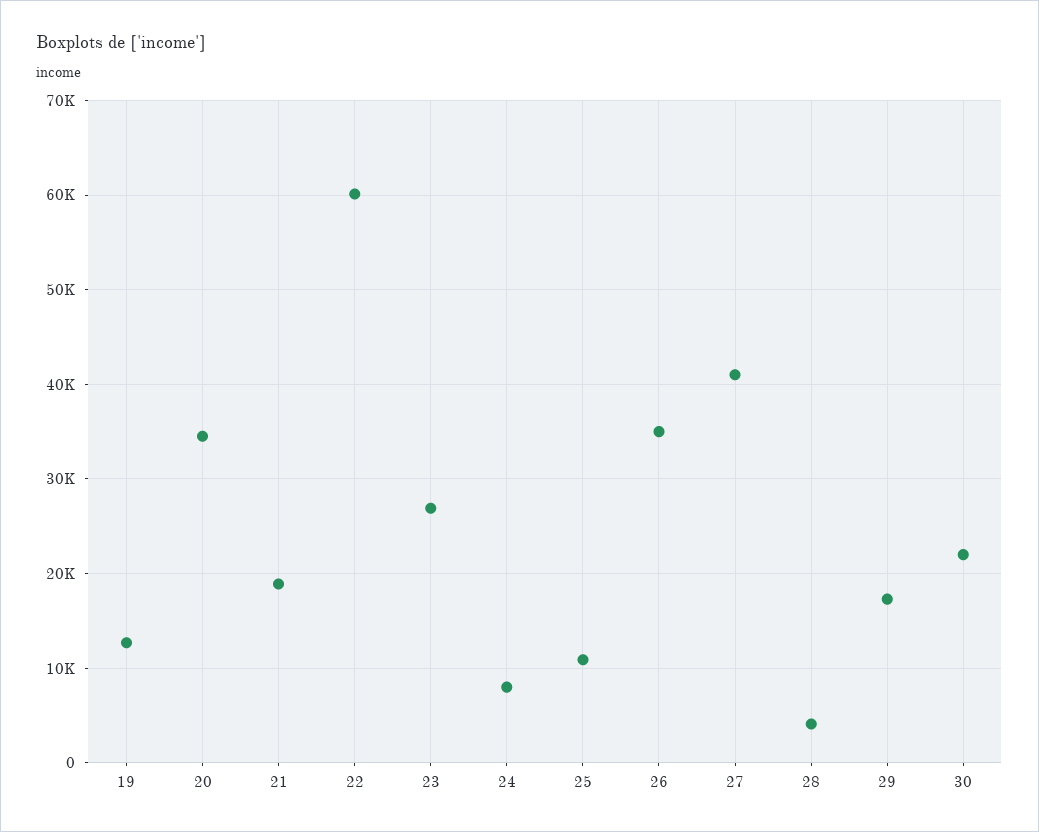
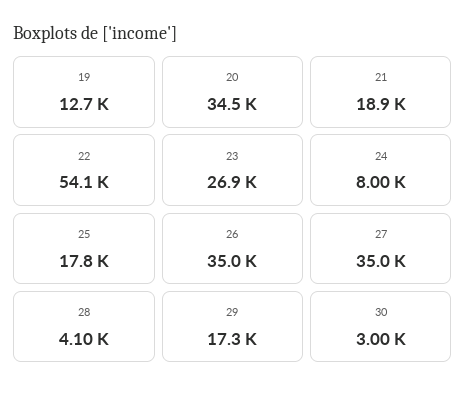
  {
    "19": 12700,
    "20": 34500,
    "21": 18900,
-   "22": 60000,
+   "22": 54100,
    "23": 26900,
    "24": 8000,
-   "25": 11000,
+   "25": 17800,
    "26": 35000,
-   "27": 41000,
+   "27": 35000,
    "28": 4100,
    "29": 17300,
-   "30": 22000
+   "30": 3000
  }

